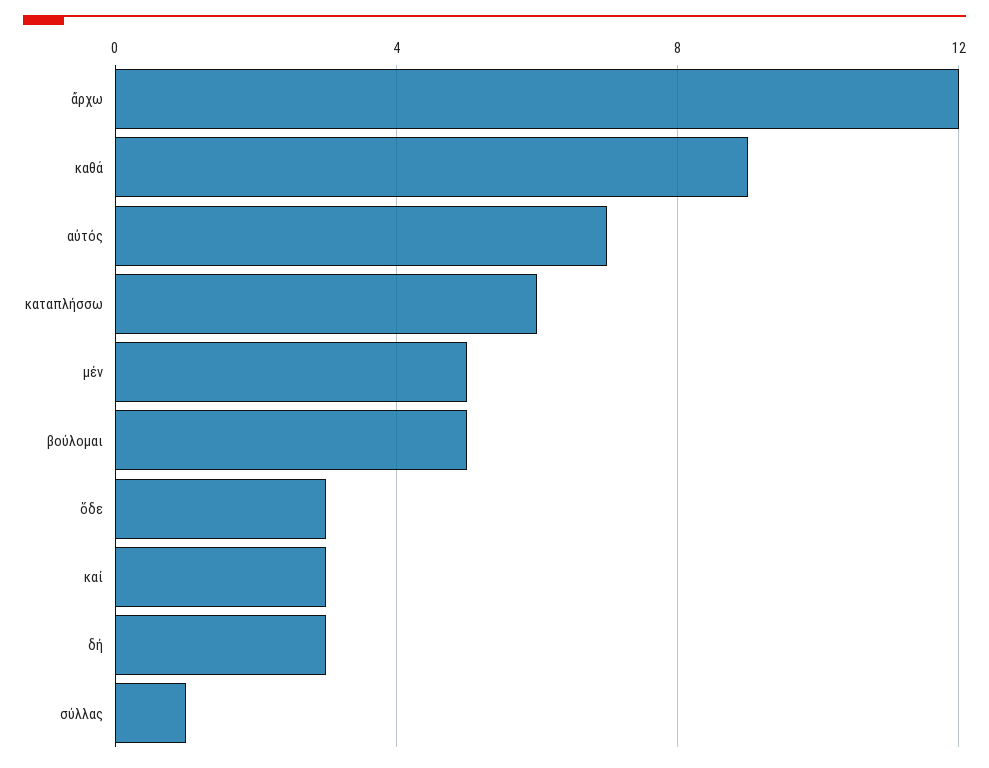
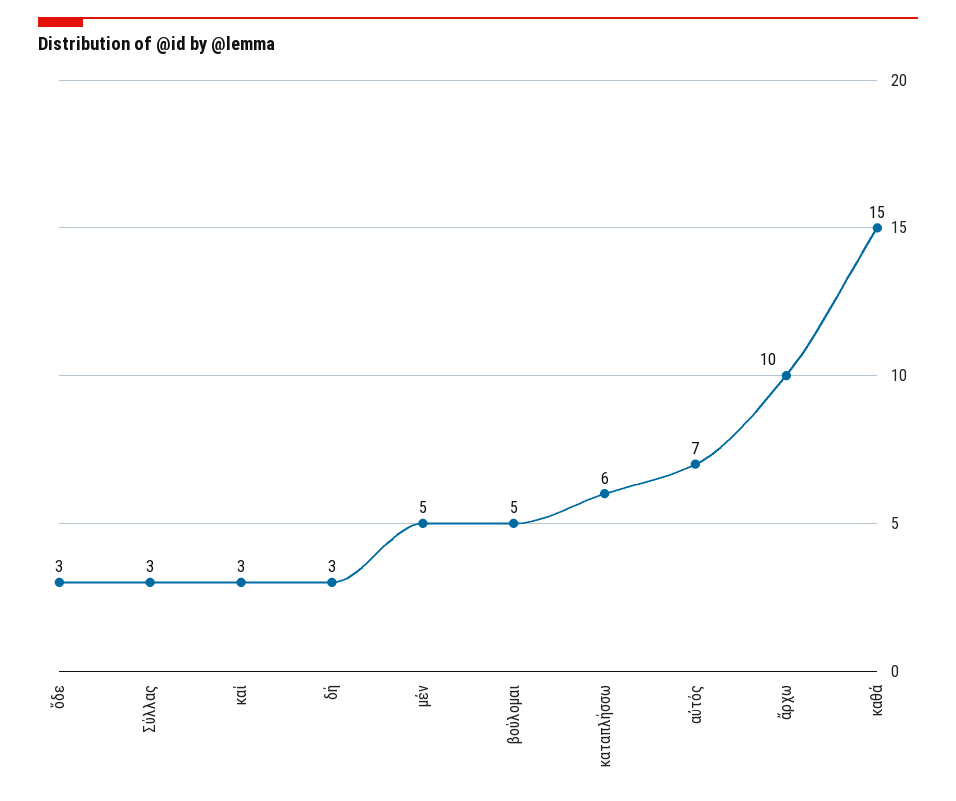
  {
-   "ἄρχω": 12,
+   "ἄρχω": 10,
-   "καθά": 9,
+   "καθά": 15,
    "αὐτός": 7,
    "καταπλήσσω": 6,
    "μέν": 5,
    "βούλομαι": 5,
    "ὅδε": 3,
    "καί": 3,
    "δή": 3,
-   "σύλλας": 1
+   "σύλλας": 3
  }

